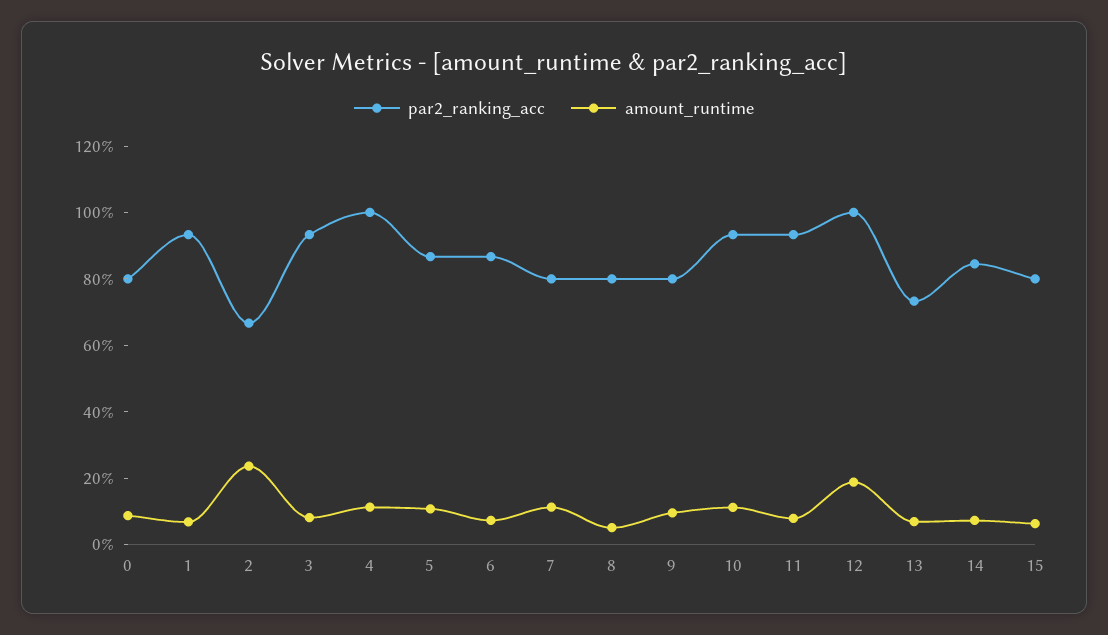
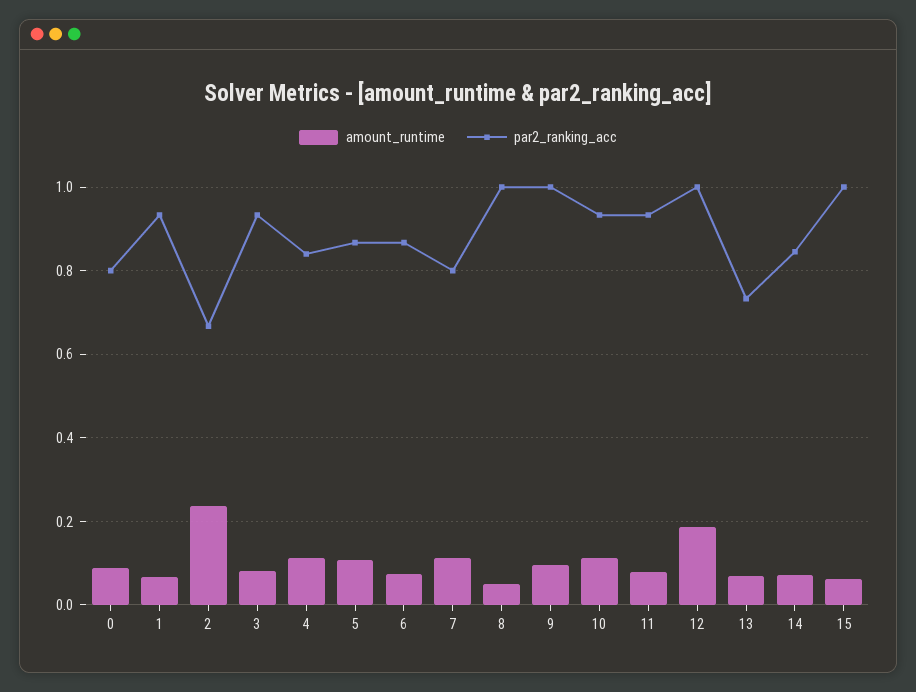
  {
    "par2_ranking_acc": {
      "0": 0.8,
      "1": 0.94,
      "2": 0.66,
      "3": 0.94,
-     "4": 1,
+     "4": 0.84,
      "5": 0.86,
      "6": 0.86,
      "7": 0.8,
-     "8": 0.8,
+     "8": 1,
-     "9": 0.8,
+     "9": 1,
      "10": 0.94,
      "11": 0.94,
      "12": 1,
      "13": 0.74,
      "14": 0.84,
-     "15": 0.8
+     "15": 1
    },
    "amount_runtime": {
      "0": 0.08,
      "1": 0.06,
      "2": 0.24,
      "3": 0.08,
      "4": 0.12,
      "5": 0.1,
      "6": 0.08,
      "7": 0.12,
      "8": 0.06,
      "9": 0.1,
      "10": 0.12,
      "11": 0.08,
      "12": 0.18,
      "13": 0.06,
      "14": 0.08,
      "15": 0.06
    }
  }

